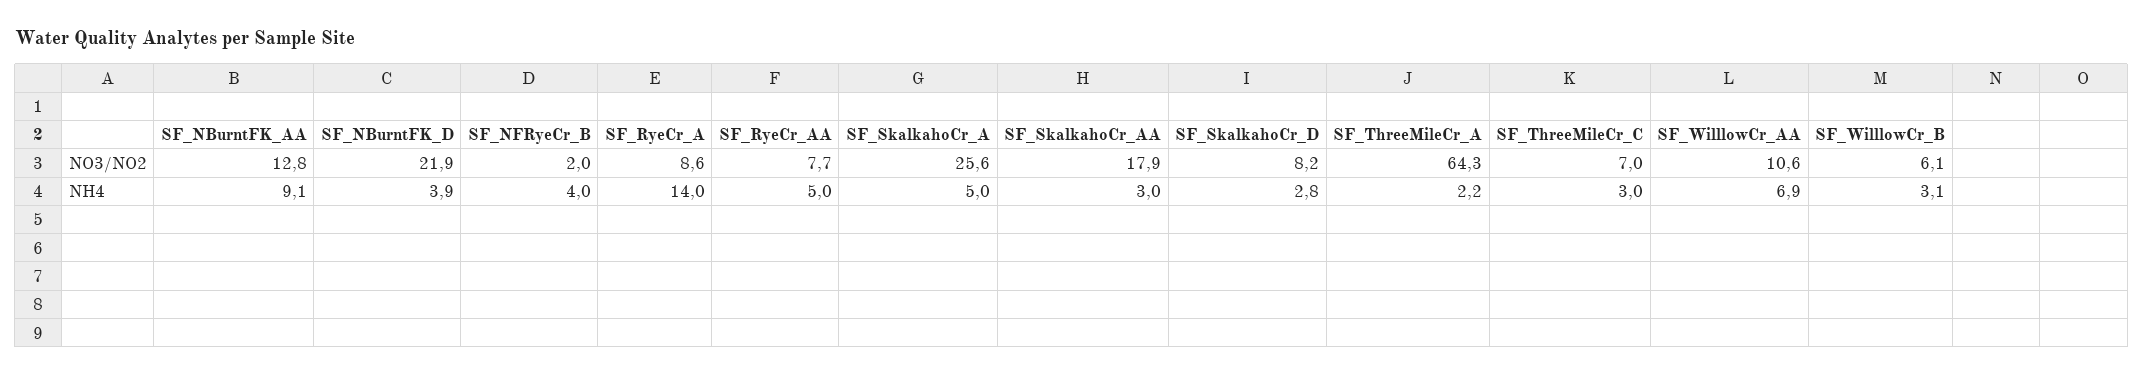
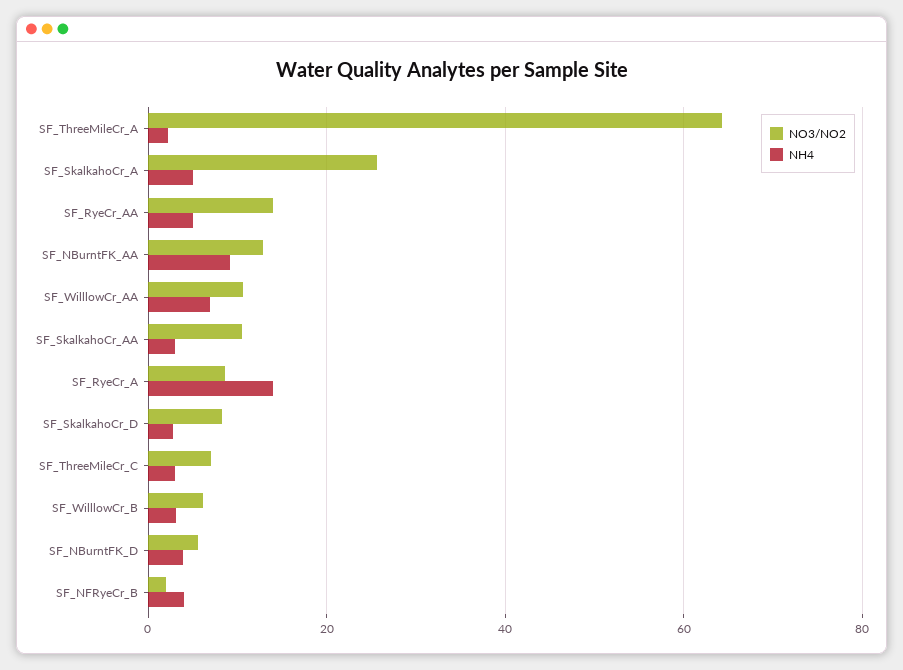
  {
    "NO3/NO2": {
      "SF_NBurntFK_AA": 12.8,
-     "SF_NBurntFK_D": 21.9,
+     "SF_NBurntFK_D": 6,
      "SF_NFRyeCr_B": 2,
      "SF_RyeCr_A": 8.6,
-     "SF_RyeCr_AA": 7.7,
+     "SF_RyeCr_AA": 14,
      "SF_SkalkahoCr_A": 25.6,
-     "SF_SkalkahoCr_AA": 17.9,
+     "SF_SkalkahoCr_AA": 10,
      "SF_SkalkahoCr_D": 8.2,
      "SF_ThreeMileCr_A": 64.3,
      "SF_ThreeMileCr_C": 7,
      "SF_WilllowCr_AA": 10.6,
      "SF_WilllowCr_B": 6.1
    },
    "NH4": {
      "SF_NBurntFK_AA": 9.1,
      "SF_NBurntFK_D": 3.9,
      "SF_NFRyeCr_B": 4,
      "SF_RyeCr_A": 14,
      "SF_RyeCr_AA": 5,
      "SF_SkalkahoCr_A": 5,
      "SF_SkalkahoCr_AA": 3,
      "SF_SkalkahoCr_D": 2.8,
      "SF_ThreeMileCr_A": 2.2,
      "SF_ThreeMileCr_C": 3,
      "SF_WilllowCr_AA": 6.9,
      "SF_WilllowCr_B": 3.1
    }
  }

